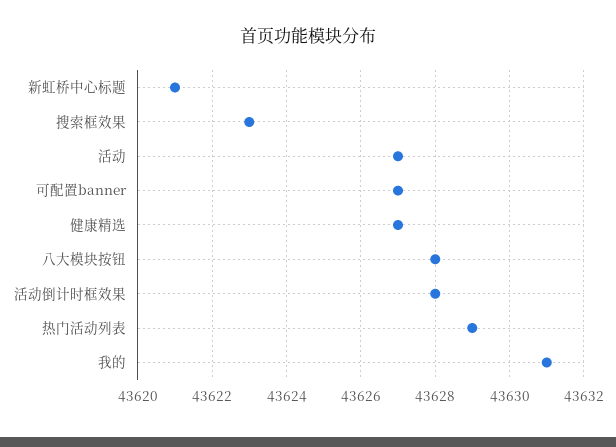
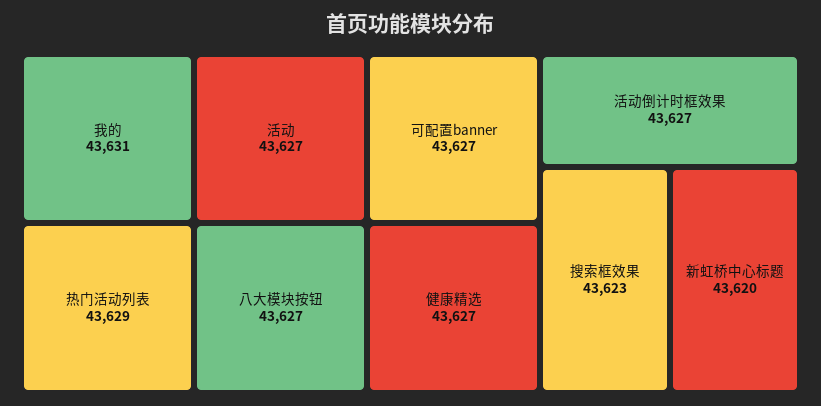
  {
-   "新虹桥中心标题": 43621,
+   "新虹桥中心标题": 43620,
    "搜索框效果": 43623,
    "活动": 43627,
    "可配置banner": 43627,
    "健康精选": 43627,
-   "八大模块按钮": 43628,
+   "八大模块按钮": 43627,
-   "活动倒计时框效果": 43628,
+   "活动倒计时框效果": 43627,
    "热门活动列表": 43629,
    "我的": 43631
  }

